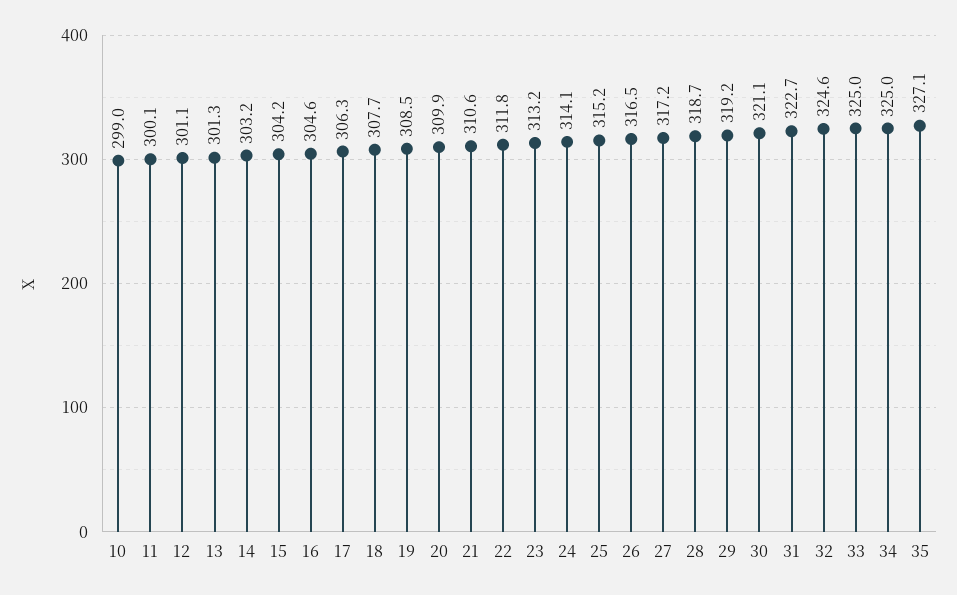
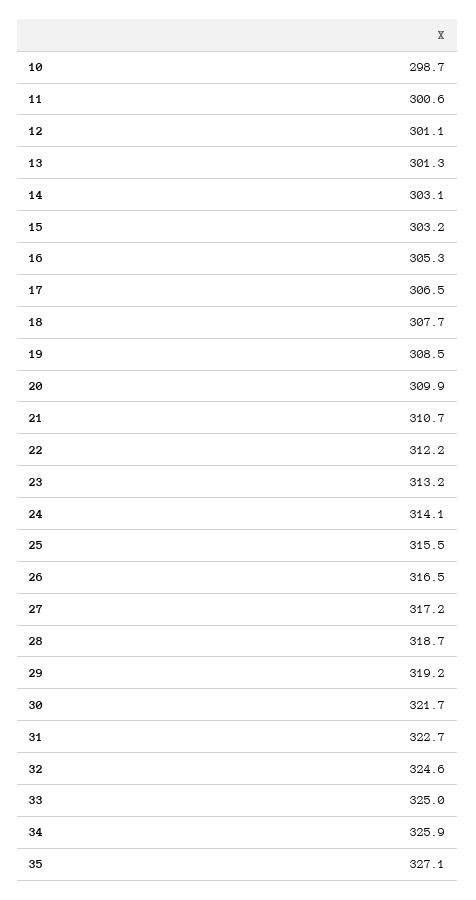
  {
-   "10": 299,
+   "10": 298.7,
-   "11": 300.1,
+   "11": 300.6,
    "12": 301.1,
    "13": 301.3,
-   "14": 303.2,
+   "14": 303.1,
-   "15": 304.2,
+   "15": 303.2,
-   "16": 304.6,
+   "16": 305.3,
-   "17": 306.3,
+   "17": 306.5,
    "18": 307.7,
    "19": 308.5,
    "20": 309.9,
-   "21": 310.6,
+   "21": 310.7,
-   "22": 311.8,
+   "22": 312.2,
    "23": 313.2,
    "24": 314.1,
-   "25": 315.2,
+   "25": 315.5,
    "26": 316.5,
    "27": 317.2,
    "28": 318.7,
    "29": 319.2,
-   "30": 321.1,
+   "30": 321.7,
    "31": 322.7,
    "32": 324.6,
    "33": 325,
-   "34": 325,
+   "34": 325.9,
    "35": 327.1
  }

